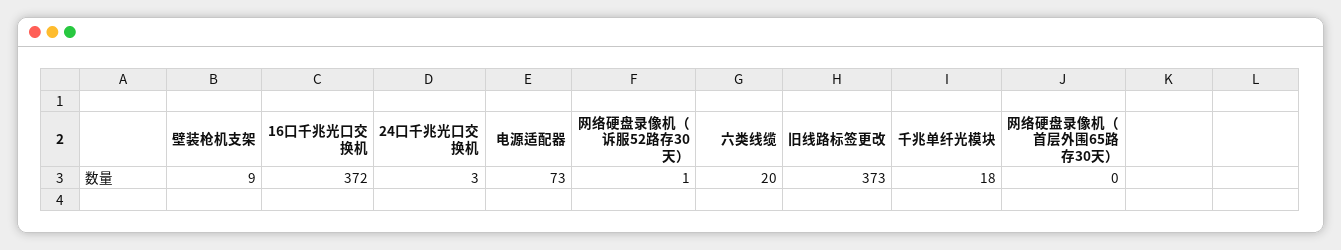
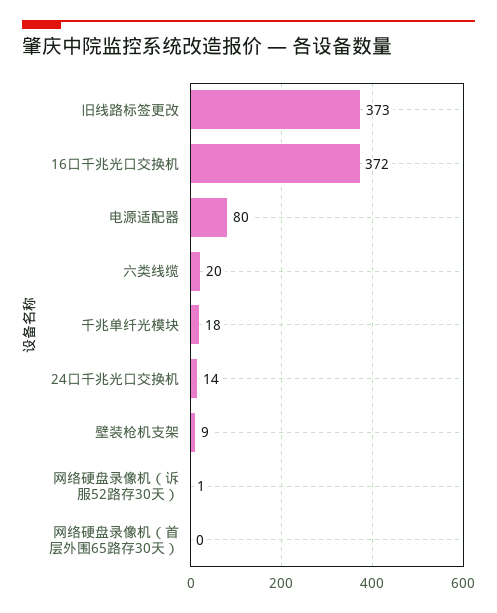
  {
    "壁装枪机支架": 9,
    "16口千兆光口交换机": 372,
-   "24口千兆光口交换机": 3,
+   "24口千兆光口交换机": 14,
-   "电源适配器": 73,
+   "电源适配器": 80,
    "网络硬盘录像机（诉服52路存30天）": 1,
    "六类线缆": 20,
    "旧线路标签更改": 373,
    "千兆单纤光模块": 18,
    "网络硬盘录像机（首层外围65路存30天）": 0
  }

